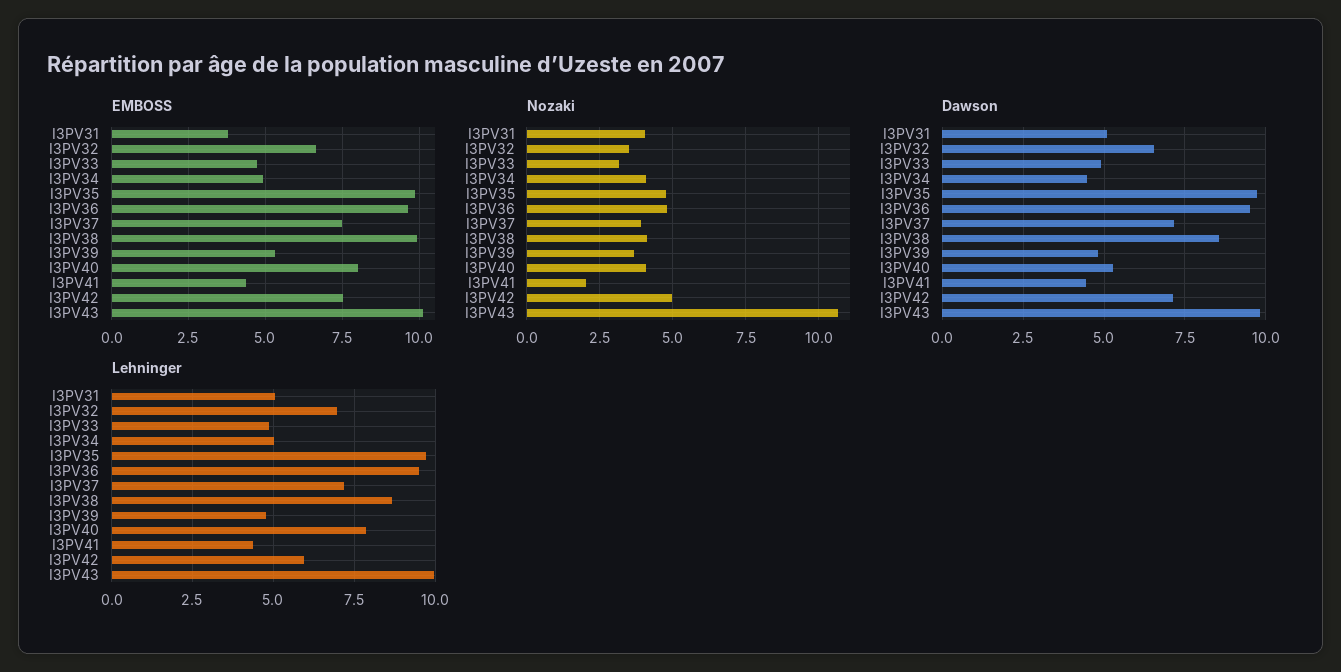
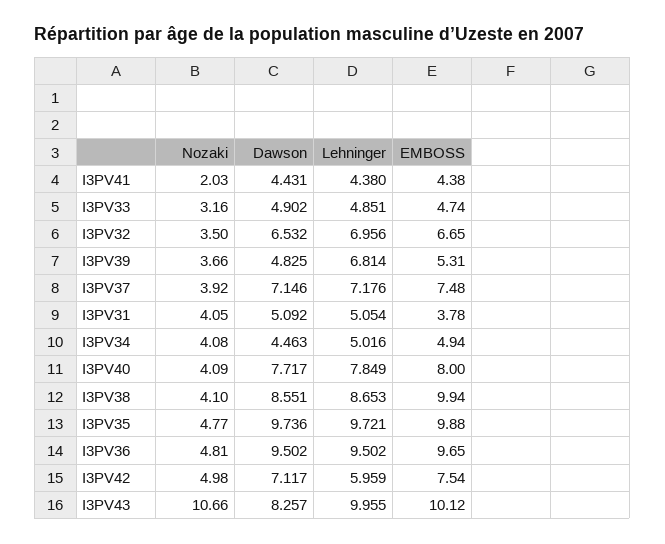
  {
    "EMBOSS": {
      "I3PV31": 3.78,
      "I3PV32": 6.65,
      "I3PV33": 4.74,
      "I3PV34": 4.94,
      "I3PV35": 9.88,
      "I3PV36": 9.65,
      "I3PV37": 7.48,
      "I3PV38": 9.94,
      "I3PV39": 5.31,
      "I3PV40": 8,
      "I3PV41": 4.38,
      "I3PV42": 7.54,
      "I3PV43": 10.12
    },
    "Nozaki": {
      "I3PV31": 4.05,
      "I3PV32": 3.5,
      "I3PV33": 3.16,
      "I3PV34": 4.08,
      "I3PV35": 4.77,
      "I3PV36": 4.81,
      "I3PV37": 3.92,
      "I3PV38": 4.1,
      "I3PV39": 3.66,
      "I3PV40": 4.09,
      "I3PV41": 2.03,
      "I3PV42": 4.98,
      "I3PV43": 10.66
    },
    "Dawson": {
      "I3PV31": 5.092,
      "I3PV32": 6.532,
      "I3PV33": 4.902,
      "I3PV34": 4.463,
      "I3PV35": 9.736,
      "I3PV36": 9.502,
      "I3PV37": 7.146,
      "I3PV38": 8.551,
      "I3PV39": 4.825,
-     "I3PV40": 5.25,
+     "I3PV40": 7.717,
      "I3PV41": 4.431,
      "I3PV42": 7.117,
-     "I3PV43": 9.75
+     "I3PV43": 8.257
    },
    "Lehninger": {
      "I3PV31": 5.054,
      "I3PV32": 6.956,
      "I3PV33": 4.851,
      "I3PV34": 5.016,
      "I3PV35": 9.721,
      "I3PV36": 9.502,
      "I3PV37": 7.176,
      "I3PV38": 8.653,
-     "I3PV39": 4.75,
+     "I3PV39": 6.814,
      "I3PV40": 7.849,
      "I3PV41": 4.38,
      "I3PV42": 5.959,
      "I3PV43": 9.955
    }
  }

